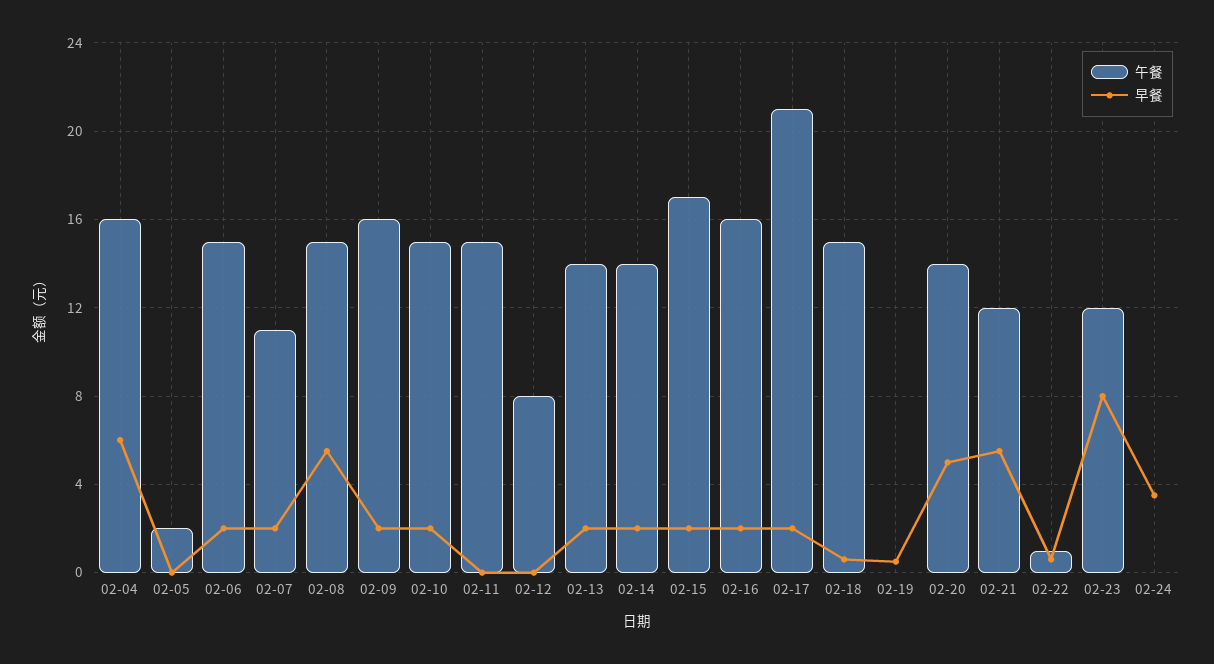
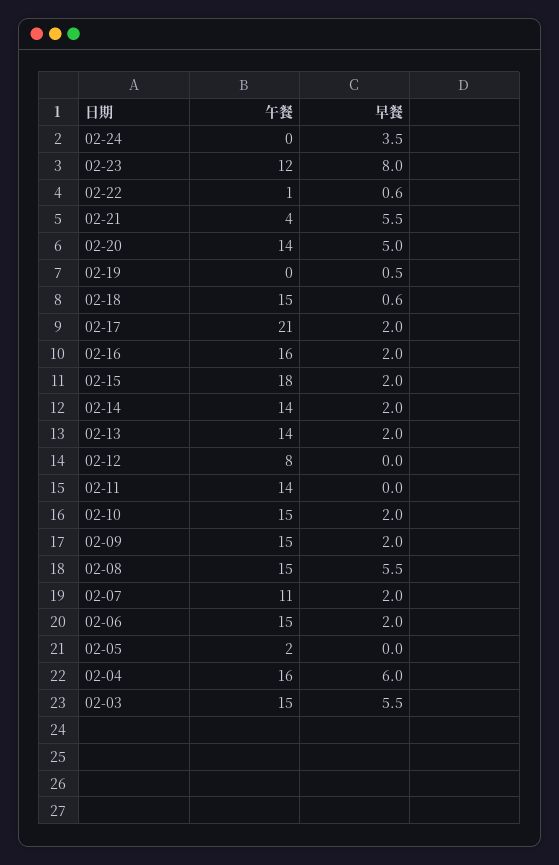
  {
    "午餐": {
      "02-04": 16,
      "02-05": 2,
      "02-06": 15,
      "02-07": 11,
      "02-08": 15,
-     "02-09": 16,
+     "02-09": 15,
      "02-10": 15,
-     "02-11": 15,
+     "02-11": 14,
      "02-12": 8,
      "02-13": 14,
      "02-14": 14,
-     "02-15": 17,
+     "02-15": 18,
      "02-16": 16,
      "02-17": 21,
      "02-18": 15,
      "02-19": 0,
      "02-20": 14,
-     "02-21": 12,
+     "02-21": 4,
      "02-22": 1,
      "02-23": 12,
-     "02-24": 0
+     "02-24": 0,
+     "02-03": 15
    },
    "早餐": {
      "02-04": 6,
      "02-05": 0,
      "02-06": 2,
      "02-07": 2,
      "02-08": 5.5,
      "02-09": 2,
      "02-10": 2,
      "02-11": 0,
      "02-12": 0,
      "02-13": 2,
      "02-14": 2,
      "02-15": 2,
      "02-16": 2,
      "02-17": 2,
      "02-18": 0.6,
      "02-19": 0.5,
      "02-20": 5,
      "02-21": 5.5,
      "02-22": 0.6,
      "02-23": 8,
-     "02-24": 3.5
+     "02-24": 3.5,
+     "02-03": 5.5
    }
  }

